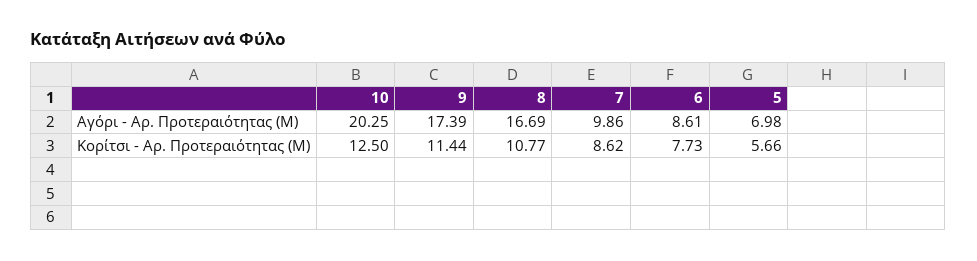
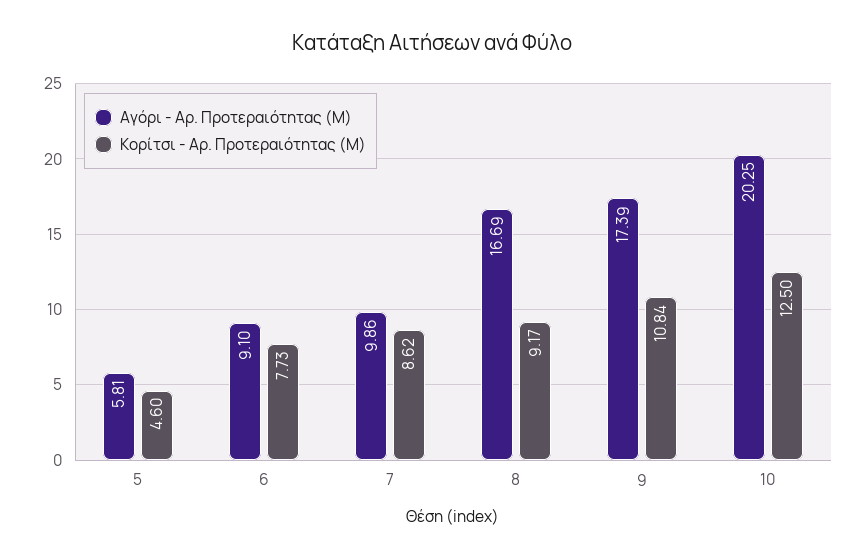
  {
    "Αγόρι - Αρ. Προτεραιότητας (M)": {
      "10": 20.25,
      "9": 17.39,
      "8": 16.69,
      "7": 9.86,
-     "6": 8.61,
+     "6": 9.1,
-     "5": 6.98
+     "5": 5.81
    },
    "Κορίτσι - Αρ. Προτεραιότητας (M)": {
      "10": 12.5,
-     "9": 11.44,
+     "9": 10.84,
-     "8": 10.77,
+     "8": 9.17,
      "7": 8.62,
      "6": 7.73,
-     "5": 5.66
+     "5": 4.6
    }
  }

